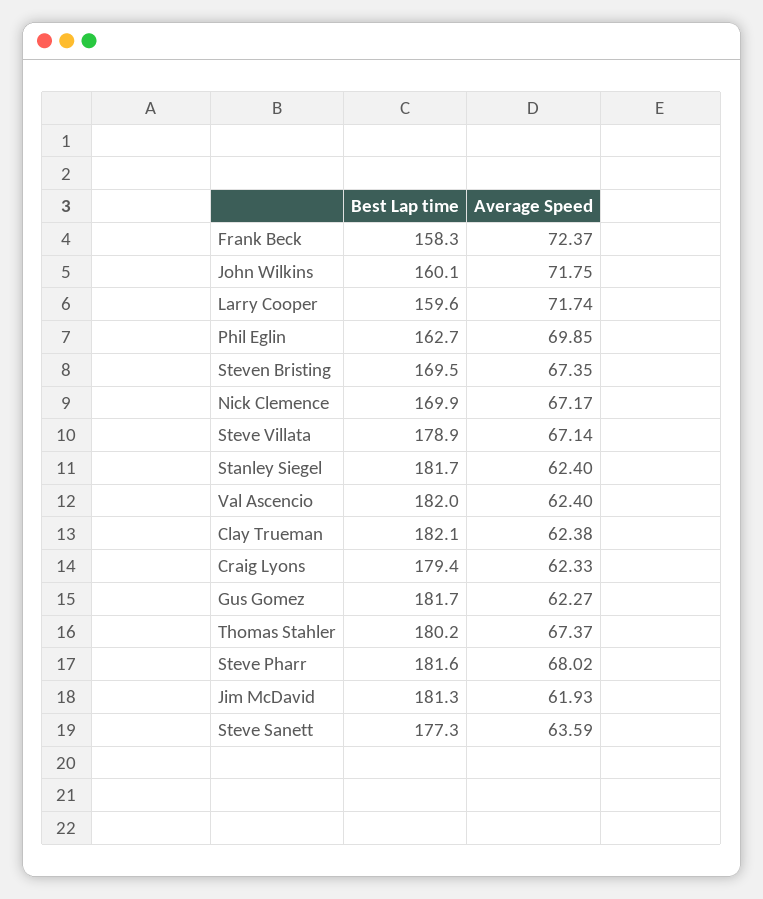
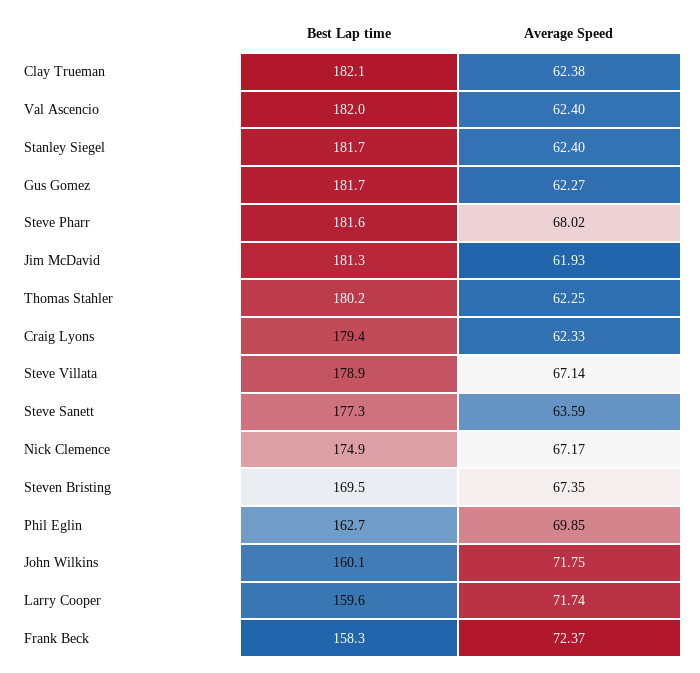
  {
    "Best Lap time": {
      "Frank Beck": 158.3,
      "John Wilkins": 160.1,
      "Larry Cooper": 159.6,
      "Phil Eglin": 162.7,
      "Steven Bristing": 169.5,
-     "Nick Clemence": 169.9,
+     "Nick Clemence": 174.9,
      "Steve Villata": 178.9,
      "Stanley Siegel": 181.7,
      "Val Ascencio": 182,
      "Clay Trueman": 182.1,
      "Craig Lyons": 179.4,
      "Gus Gomez": 181.7,
      "Thomas Stahler": 180.2,
      "Steve Pharr": 181.6,
      "Jim McDavid": 181.3,
      "Steve Sanett": 177.3
    },
    "Average Speed": {
      "Frank Beck": 72.37,
      "John Wilkins": 71.75,
      "Larry Cooper": 71.74,
      "Phil Eglin": 69.85,
      "Steven Bristing": 67.35,
      "Nick Clemence": 67.17,
      "Steve Villata": 67.14,
      "Stanley Siegel": 62.4,
      "Val Ascencio": 62.4,
      "Clay Trueman": 62.38,
      "Craig Lyons": 62.33,
      "Gus Gomez": 62.27,
-     "Thomas Stahler": 67.37,
+     "Thomas Stahler": 62.25,
      "Steve Pharr": 68.02,
      "Jim McDavid": 61.93,
      "Steve Sanett": 63.59
    }
  }

